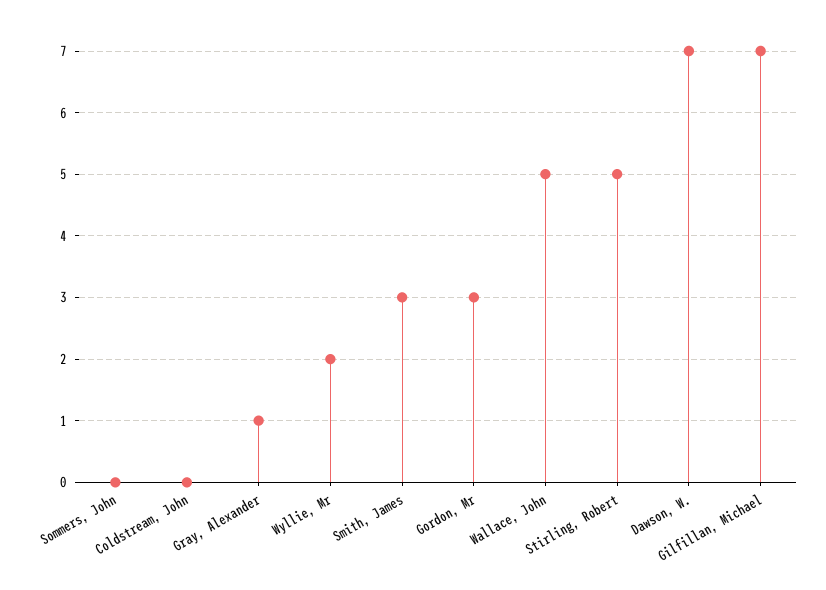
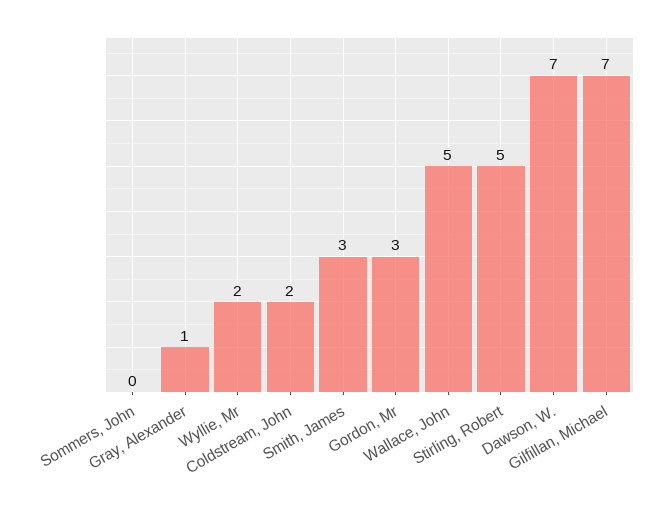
  {
    "Sommers, John": 0,
-   "Coldstream, John": 0,
+   "Coldstream, John": 2,
    "Gray, Alexander": 1,
    "Wyllie, Mr": 2,
    "Smith, James": 3,
    "Gordon, Mr": 3,
    "Wallace, John": 5,
    "Stirling, Robert": 5,
    "Dawson, W.": 7,
    "Gilfillan, Michael": 7
  }

